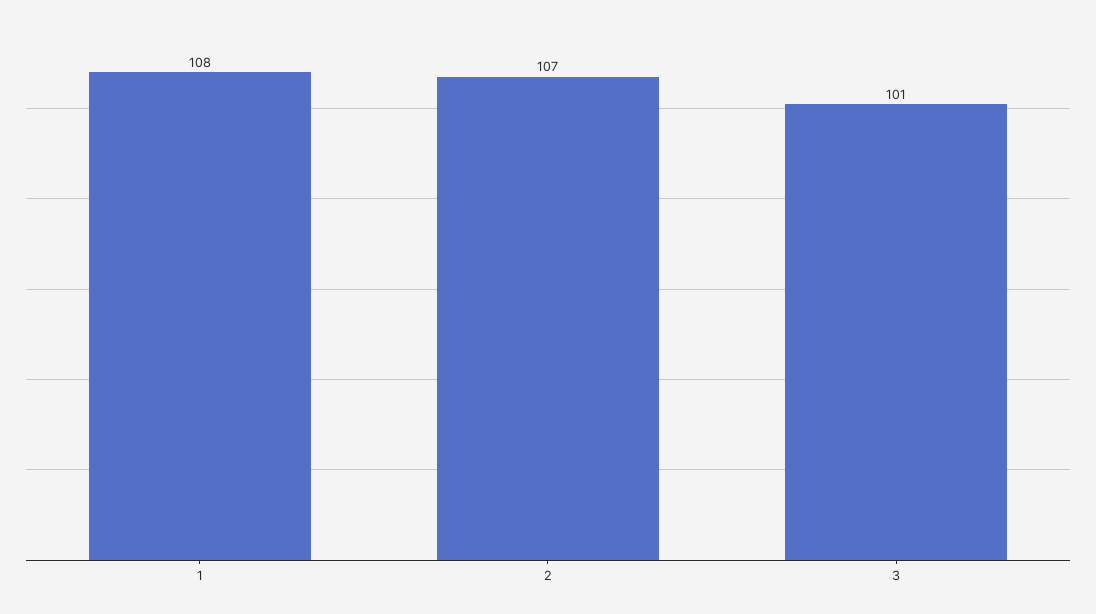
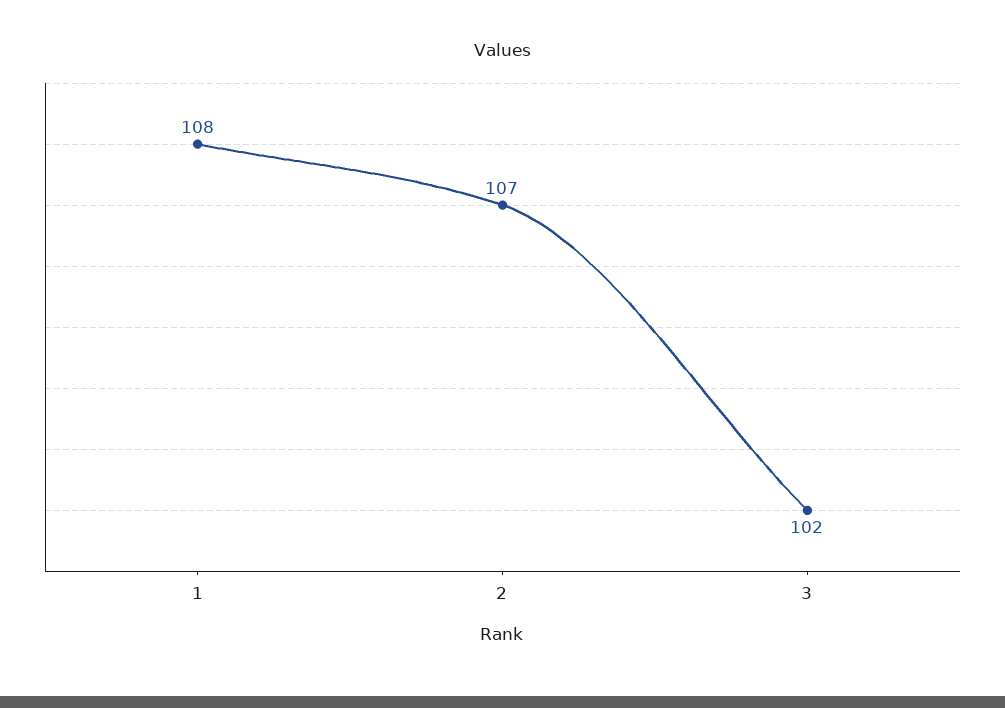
  {
    "1": 108,
    "2": 107,
-   "3": 101
+   "3": 102
  }

